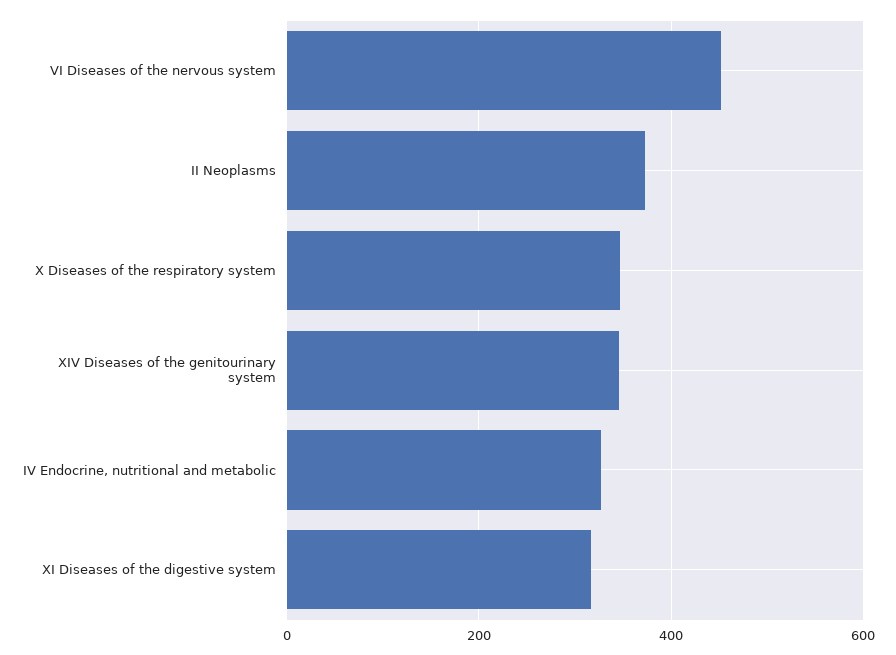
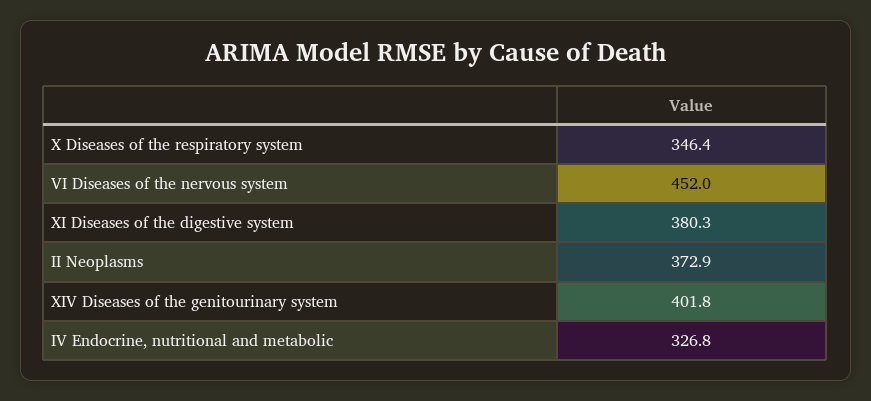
  {
    "VI Diseases of the nervous system": 452,
    "II Neoplasms": 372.9,
    "X Diseases of the respiratory system": 346.4,
-   "XIV Diseases of the genitourinary system": 340,
+   "XIV Diseases of the genitourinary system": 401.8,
    "IV Endocrine, nutritional and metabolic": 326.8,
-   "XI Diseases of the digestive system": 320
+   "XI Diseases of the digestive system": 380.3
  }

